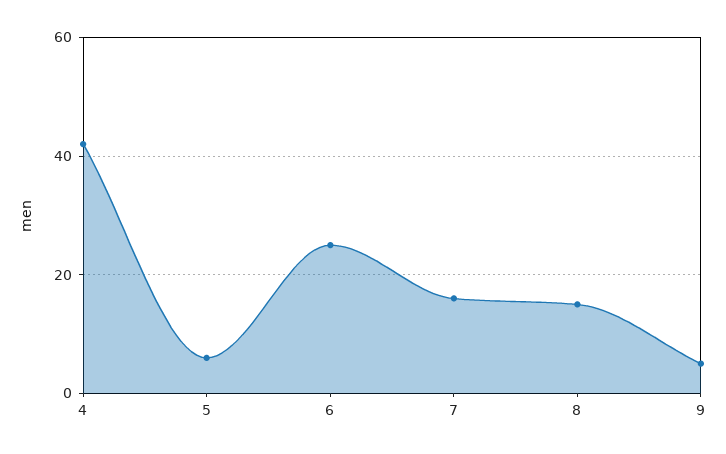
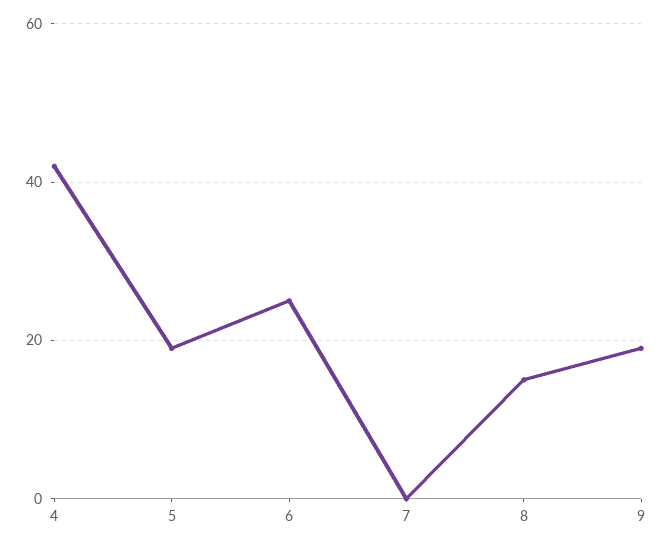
  {
    "4": 40,
-   "5": 5,
+   "5": 20,
    "6": 25,
-   "7": 15,
+   "7": 0,
    "8": 15,
-   "9": 5
+   "9": 20
  }

